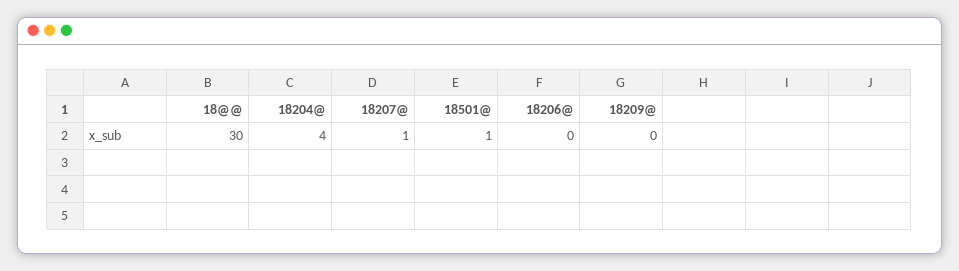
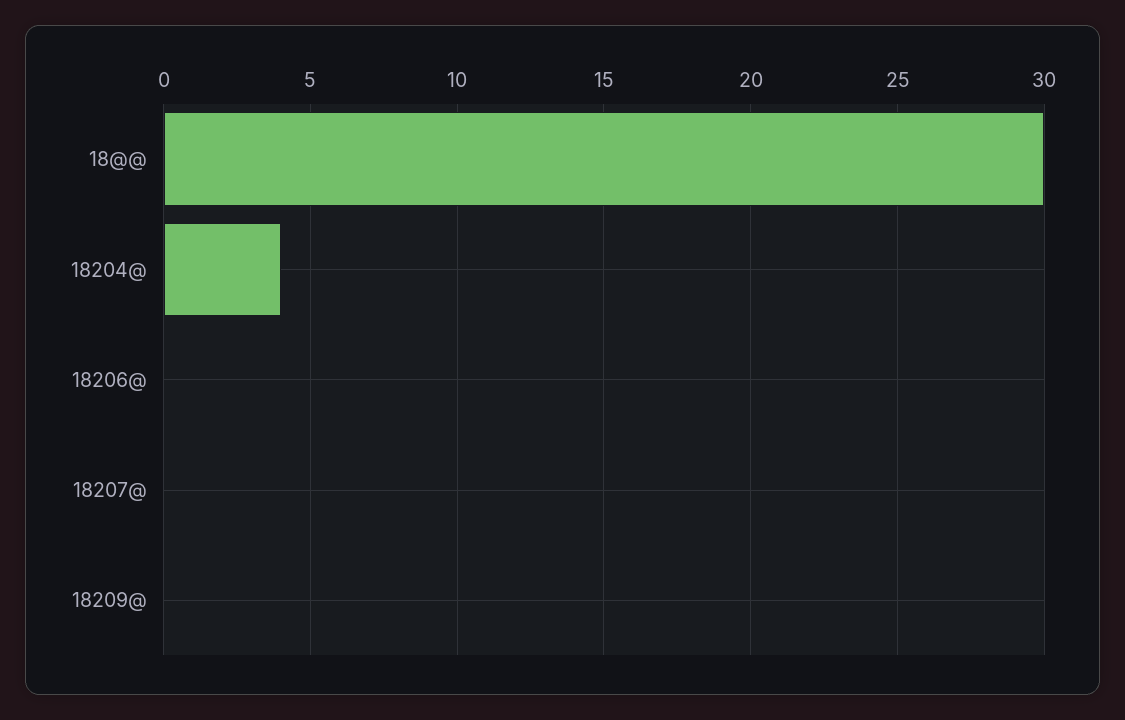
  {
    "18@@": 30,
    "18204@": 4,
-   "18207@": 1,
+   "18207@": 0,
-   "18501@": 1,
    "18206@": 0,
    "18209@": 0
  }

